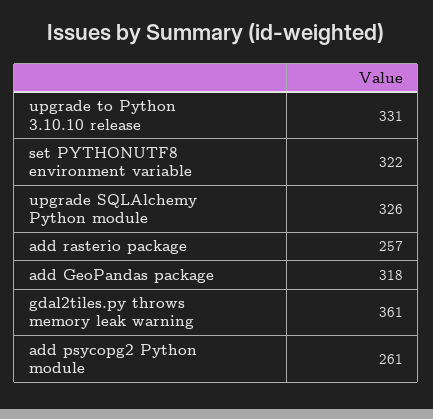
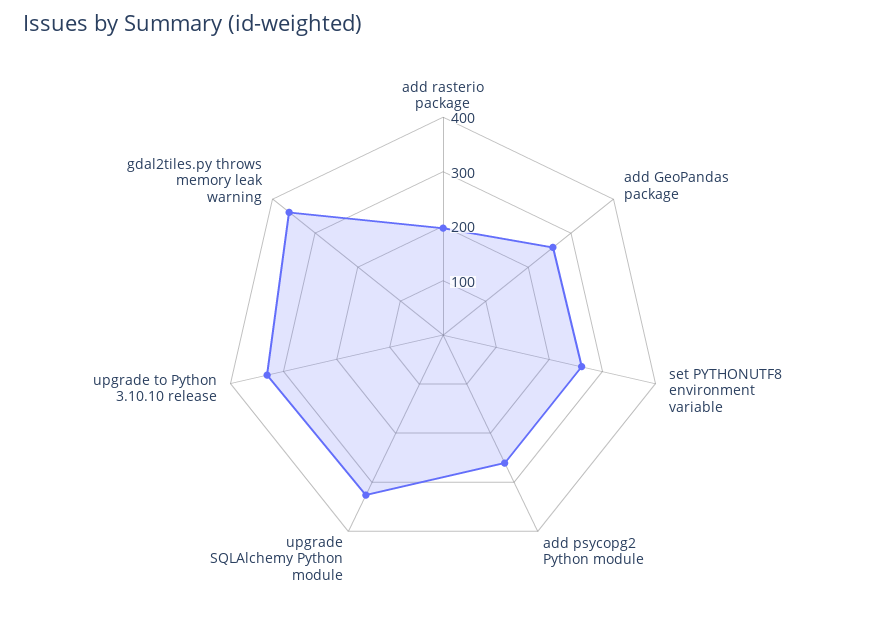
  {
    "upgrade to Python 3.10.10 release": 331,
-   "set PYTHONUTF8 environment variable": 322,
+   "set PYTHONUTF8 environment variable": 260,
    "upgrade SQLAlchemy Python module": 326,
-   "add rasterio package": 257,
+   "add rasterio package": 200,
-   "add GeoPandas package": 318,
+   "add GeoPandas package": 260,
    "gdal2tiles.py throws memory leak warning": 361,
    "add psycopg2 Python module": 261
  }

